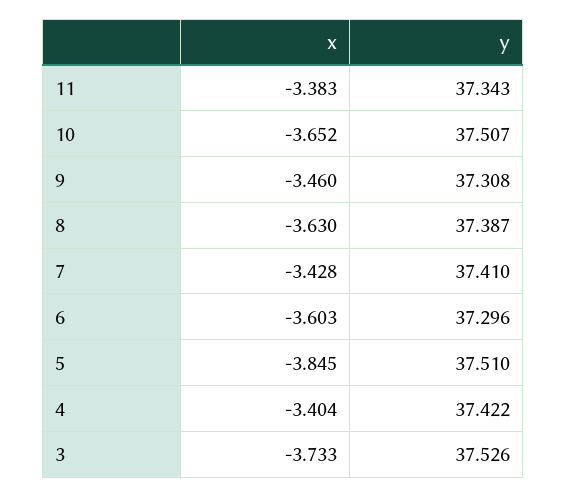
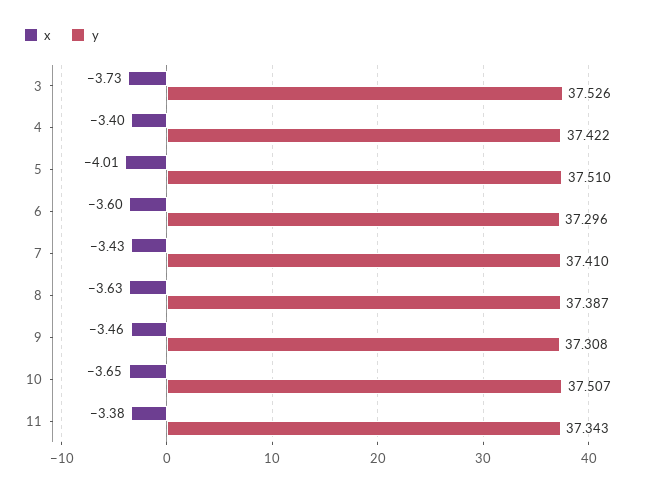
  {
    "x": {
      "11": -3.383,
      "10": -3.652,
      "9": -3.46,
      "8": -3.63,
      "7": -3.428,
      "6": -3.603,
-     "5": -3.845,
+     "5": -4.01,
      "4": -3.404,
      "3": -3.733
    },
    "y": {
      "11": 37.343,
      "10": 37.507,
      "9": 37.308,
      "8": 37.387,
      "7": 37.41,
      "6": 37.296,
      "5": 37.51,
      "4": 37.422,
      "3": 37.526
    }
  }

